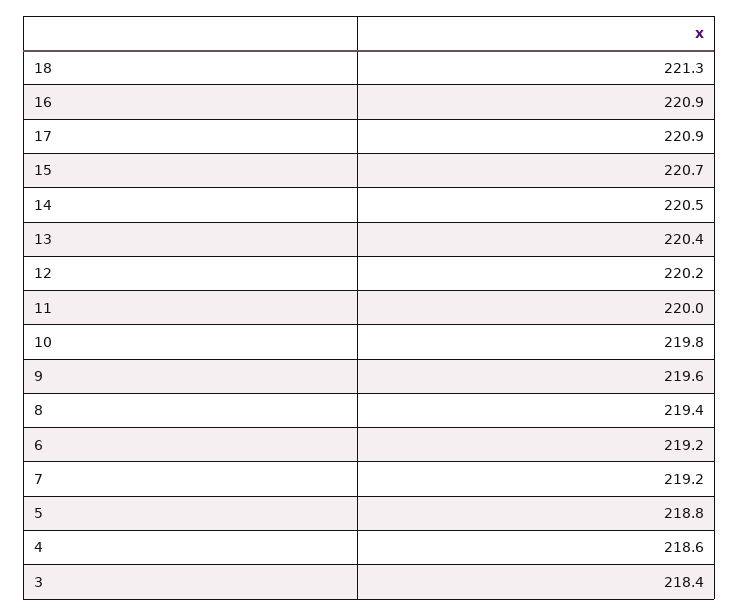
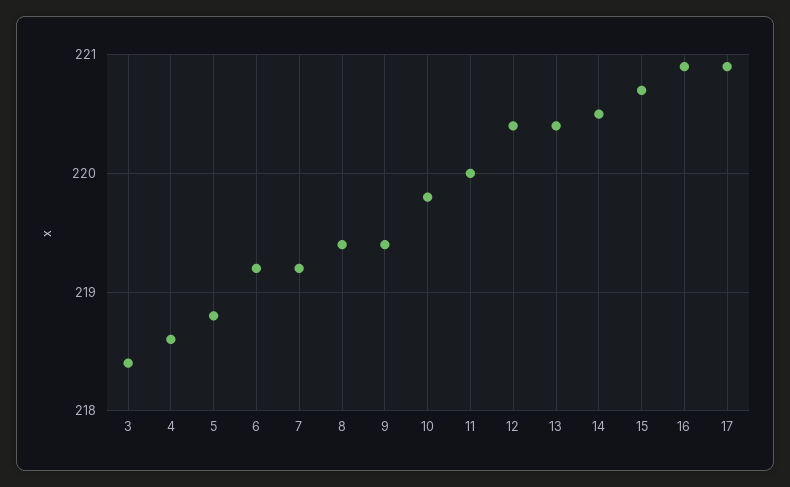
  {
-   "18": 221.3,
    "16": 220.9,
    "17": 220.9,
    "15": 220.7,
    "14": 220.5,
    "13": 220.4,
-   "12": 220.2,
+   "12": 220.4,
    "11": 220,
    "10": 219.8,
-   "9": 219.6,
+   "9": 219.4,
    "8": 219.4,
    "6": 219.2,
    "7": 219.2,
    "5": 218.8,
    "4": 218.6,
    "3": 218.4
  }

